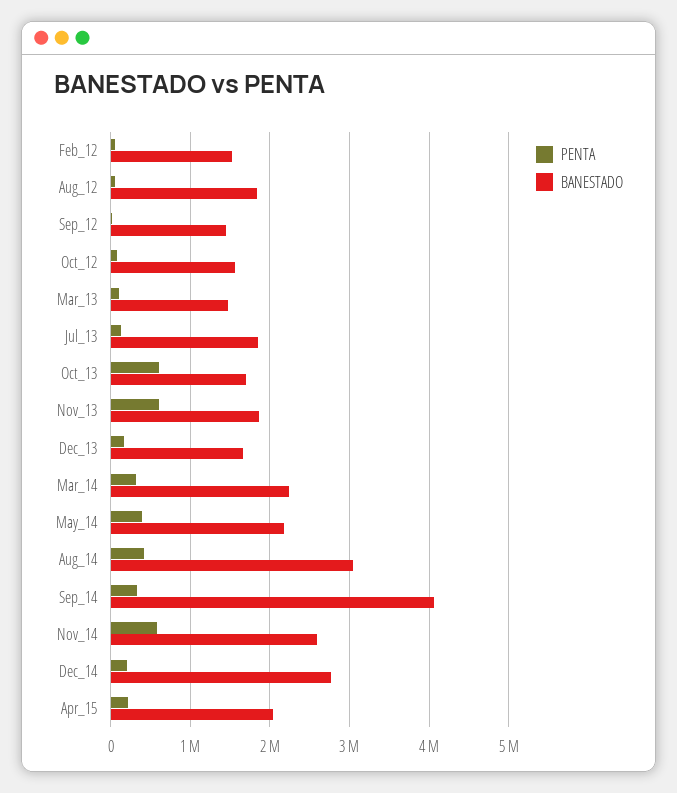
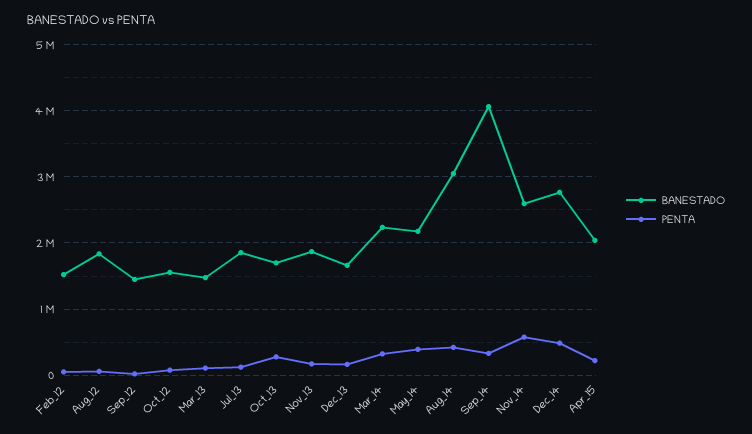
  {
    "PENTA": {
      "Feb_12": 0,
      "Aug_12": 100000,
      "Sep_12": 0,
      "Oct_12": 100000,
      "Mar_13": 100000,
      "Jul_13": 100000,
-     "Oct_13": 600000,
+     "Oct_13": 300000,
-     "Nov_13": 600000,
+     "Nov_13": 200000,
      "Dec_13": 200000,
      "Mar_14": 300000,
      "May_14": 400000,
      "Aug_14": 400000,
      "Sep_14": 300000,
      "Nov_14": 600000,
-     "Dec_14": 200000,
+     "Dec_14": 500000,
      "Apr_15": 200000
    },
    "BANESTADO": {
      "Feb_12": 1500000,
      "Aug_12": 1800000,
      "Sep_12": 1500000,
      "Oct_12": 1600000,
      "Mar_13": 1500000,
      "Jul_13": 1900000,
      "Oct_13": 1700000,
      "Nov_13": 1900000,
      "Dec_13": 1700000,
      "Mar_14": 2200000,
      "May_14": 2200000,
      "Aug_14": 3000000,
      "Sep_14": 4100000,
      "Nov_14": 2600000,
      "Dec_14": 2800000,
      "Apr_15": 2000000
    }
  }

